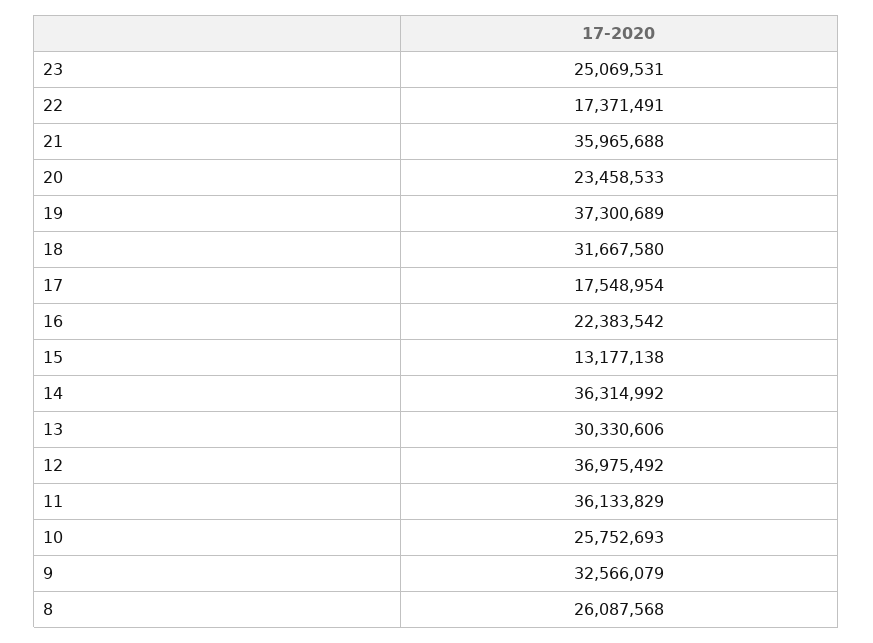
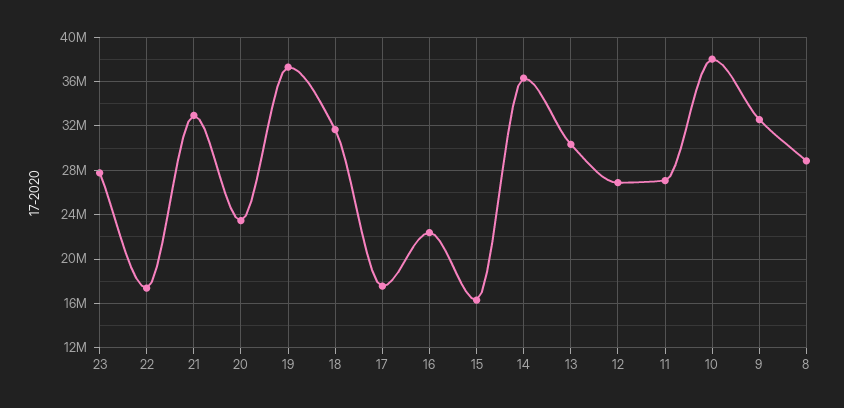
  {
-   "23": 25069531,
+   "23": 28000000,
    "22": 17371491,
-   "21": 35965688,
+   "21": 33000000,
    "20": 23458533,
    "19": 37300689,
    "18": 31667580,
    "17": 17548954,
    "16": 22383542,
-   "15": 13177138,
+   "15": 16000000,
    "14": 36314992,
    "13": 30330606,
-   "12": 36975492,
+   "12": 27000000,
-   "11": 36133829,
+   "11": 27000000,
-   "10": 25752693,
+   "10": 38000000,
    "9": 32566079,
-   "8": 26087568
+   "8": 29000000
  }

